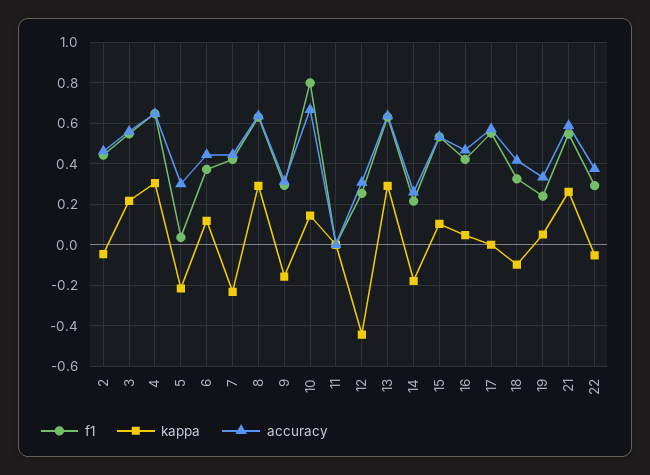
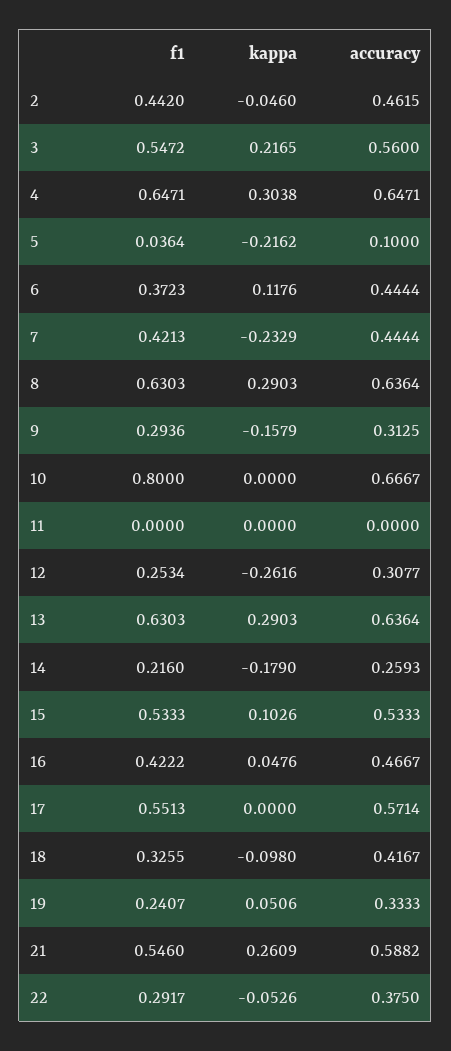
  {
    "f1": {
      "2": 0.442,
      "3": 0.5472,
      "4": 0.6471,
      "5": 0.0364,
      "6": 0.3723,
      "7": 0.4213,
      "8": 0.6303,
      "9": 0.2936,
      "10": 0.8,
      "11": 0,
      "12": 0.2534,
      "13": 0.6303,
      "14": 0.216,
      "15": 0.5333,
      "16": 0.4222,
      "17": 0.5513,
      "18": 0.3255,
      "19": 0.2407,
      "21": 0.546,
      "22": 0.2917
    },
    "kappa": {
      "2": -0.046,
      "3": 0.2165,
      "4": 0.3038,
      "5": -0.2162,
      "6": 0.1176,
      "7": -0.2329,
      "8": 0.2903,
      "9": -0.1579,
-     "10": 0.15,
+     "10": 0,
      "11": 0,
-     "12": -0.45,
+     "12": -0.2616,
      "13": 0.2903,
      "14": -0.179,
      "15": 0.1026,
      "16": 0.0476,
      "17": 0,
      "18": -0.098,
      "19": 0.0506,
      "21": 0.2609,
      "22": -0.0526
    },
    "accuracy": {
      "2": 0.4615,
      "3": 0.56,
      "4": 0.6471,
-     "5": 0.3,
+     "5": 0.1,
      "6": 0.4444,
      "7": 0.4444,
      "8": 0.6364,
      "9": 0.3125,
      "10": 0.6667,
      "11": 0,
      "12": 0.3077,
      "13": 0.6364,
      "14": 0.2593,
      "15": 0.5333,
      "16": 0.4667,
      "17": 0.5714,
      "18": 0.4167,
      "19": 0.3333,
      "21": 0.5882,
      "22": 0.375
    }
  }

